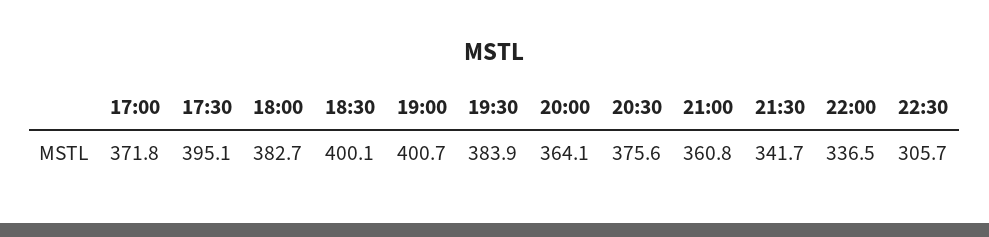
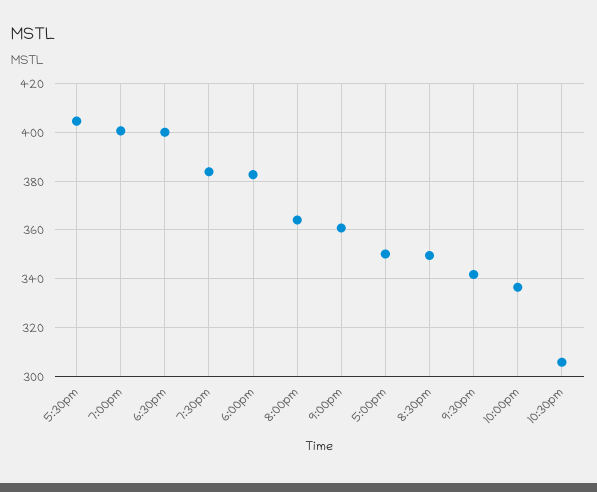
  {
-   "17:00": 371.8,
+   "17:00": 350,
-   "17:30": 395.1,
+   "17:30": 405,
    "18:00": 382.7,
    "18:30": 400.1,
    "19:00": 400.7,
    "19:30": 383.9,
    "20:00": 364.1,
-   "20:30": 375.6,
+   "20:30": 350,
    "21:00": 360.8,
    "21:30": 341.7,
    "22:00": 336.5,
    "22:30": 305.7
  }

